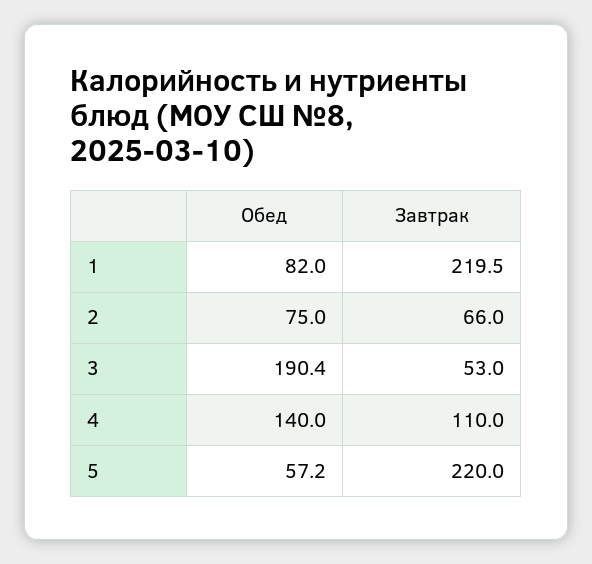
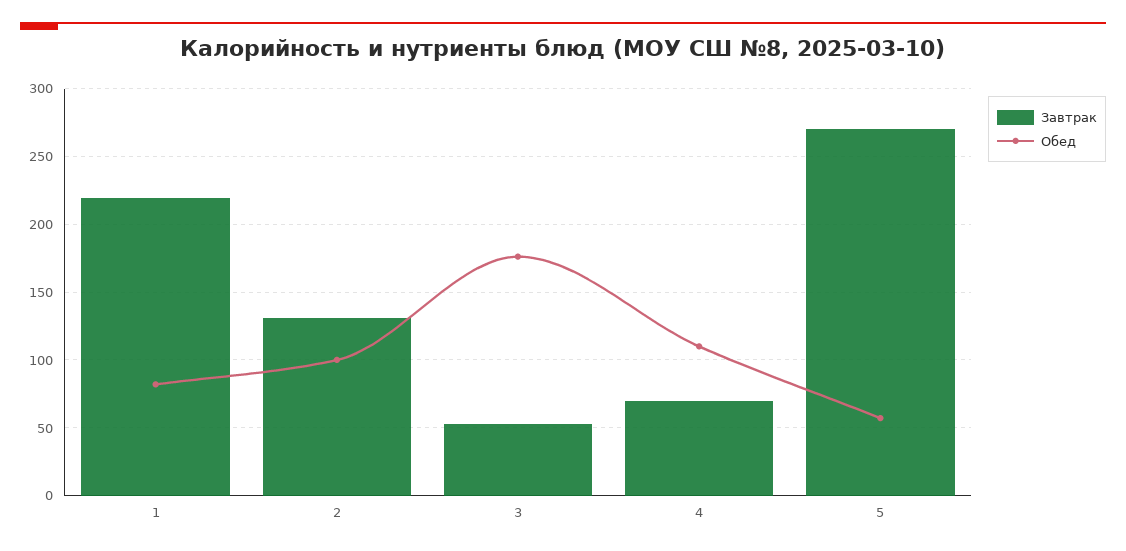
  {
    "Обед": {
      "1": 82,
-     "2": 75,
+     "2": 100,
-     "3": 190.4,
+     "3": 175,
-     "4": 140,
+     "4": 110,
      "5": 57.2
    },
    "Завтрак": {
      "1": 219.5,
-     "2": 66,
+     "2": 130,
      "3": 53,
-     "4": 110,
+     "4": 70,
-     "5": 220
+     "5": 270
    }
  }

